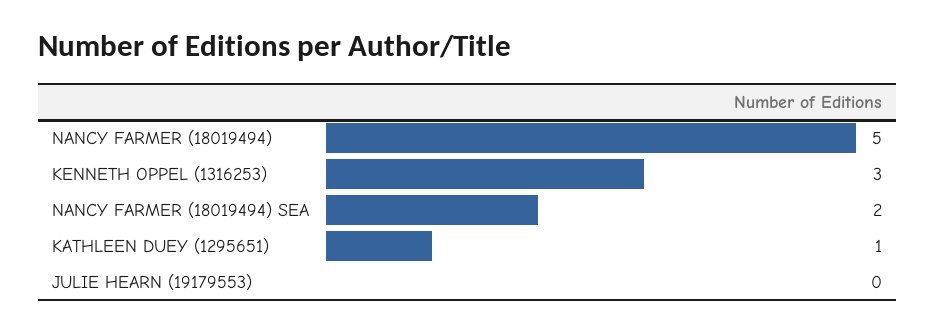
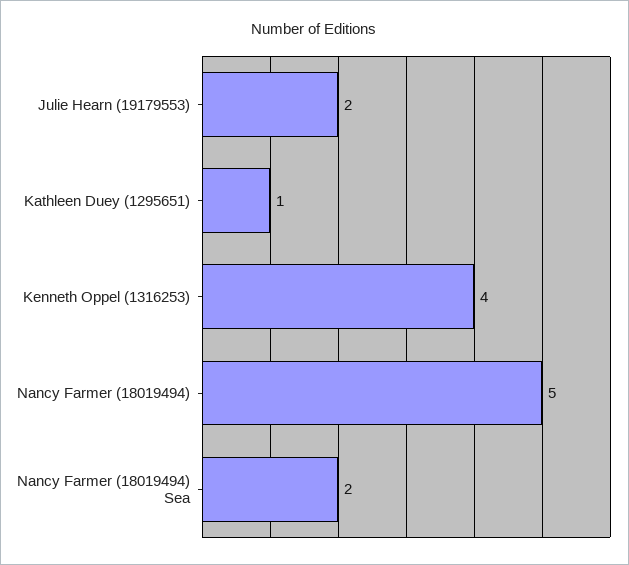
  {
    "NANCY FARMER (18019494)": 5,
-   "KENNETH OPPEL (1316253)": 3,
+   "KENNETH OPPEL (1316253)": 4,
    "NANCY FARMER (18019494) SEA": 2,
    "KATHLEEN DUEY (1295651)": 1,
-   "JULIE HEARN (19179553)": 0
+   "JULIE HEARN (19179553)": 2
  }

